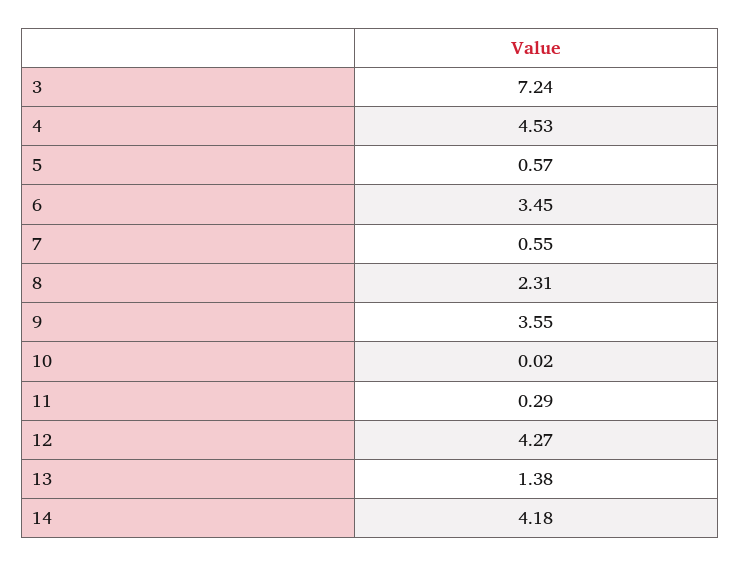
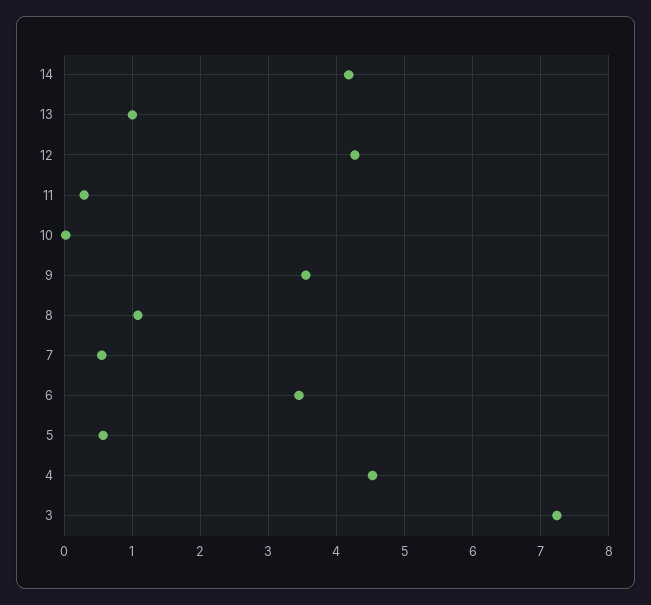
  {
    "3": 7.24,
    "4": 4.53,
    "5": 0.57,
    "6": 3.45,
    "7": 0.55,
-   "8": 2.31,
+   "8": 1.1,
    "9": 3.55,
    "10": 0.02,
    "11": 0.29,
    "12": 4.27,
-   "13": 1.38,
+   "13": 1,
    "14": 4.18
  }

